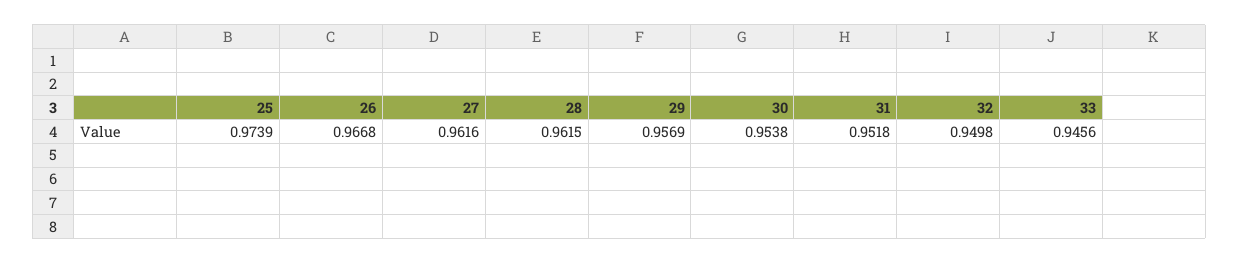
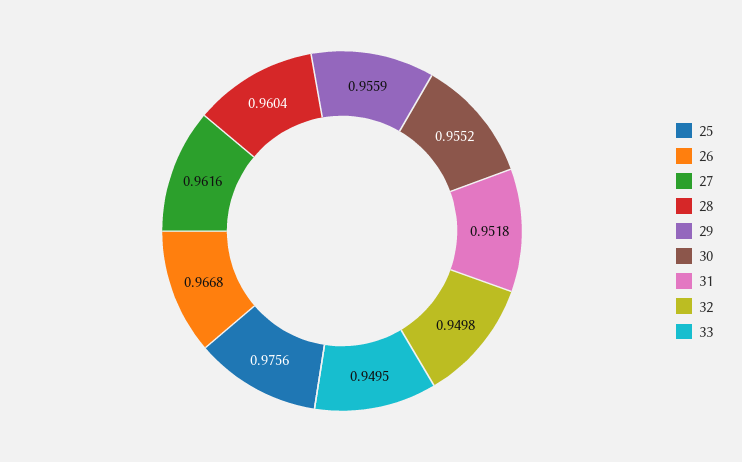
  {
-   "25": 0.9739,
+   "25": 0.9756,
    "26": 0.9668,
    "27": 0.9616,
-   "28": 0.9615,
+   "28": 0.9604,
-   "29": 0.9569,
+   "29": 0.9559,
-   "30": 0.9538,
+   "30": 0.9552,
    "31": 0.9518,
    "32": 0.9498,
-   "33": 0.9456
+   "33": 0.9495
  }

